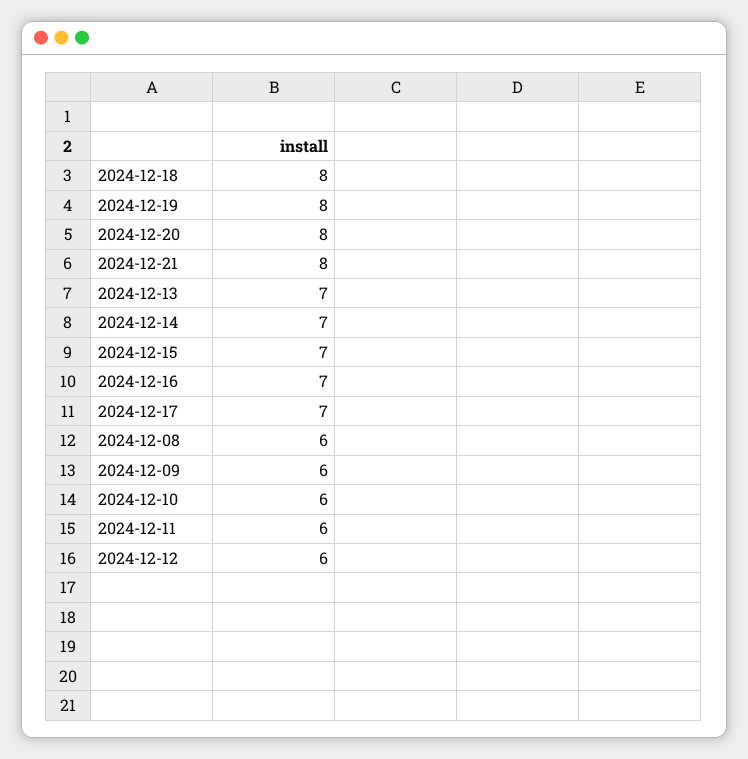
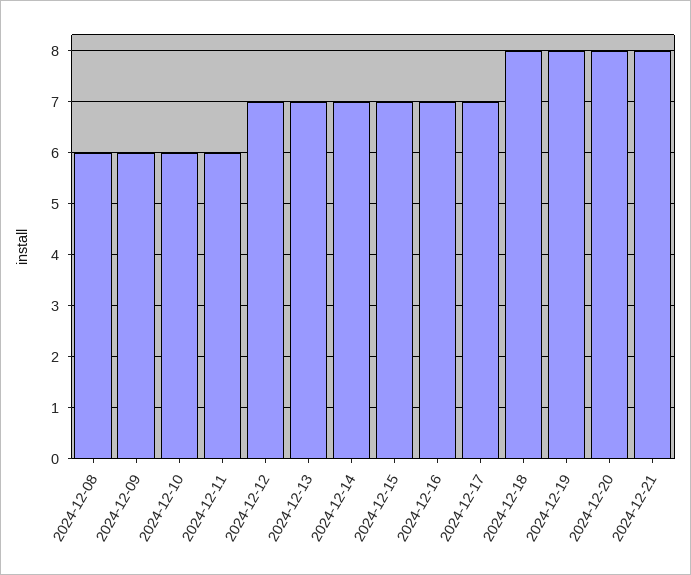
  {
    "2024-12-18": 8,
    "2024-12-19": 8,
    "2024-12-20": 8,
    "2024-12-21": 8,
    "2024-12-13": 7,
    "2024-12-14": 7,
    "2024-12-15": 7,
    "2024-12-16": 7,
    "2024-12-17": 7,
    "2024-12-08": 6,
    "2024-12-09": 6,
    "2024-12-10": 6,
    "2024-12-11": 6,
-   "2024-12-12": 6
+   "2024-12-12": 7
  }

